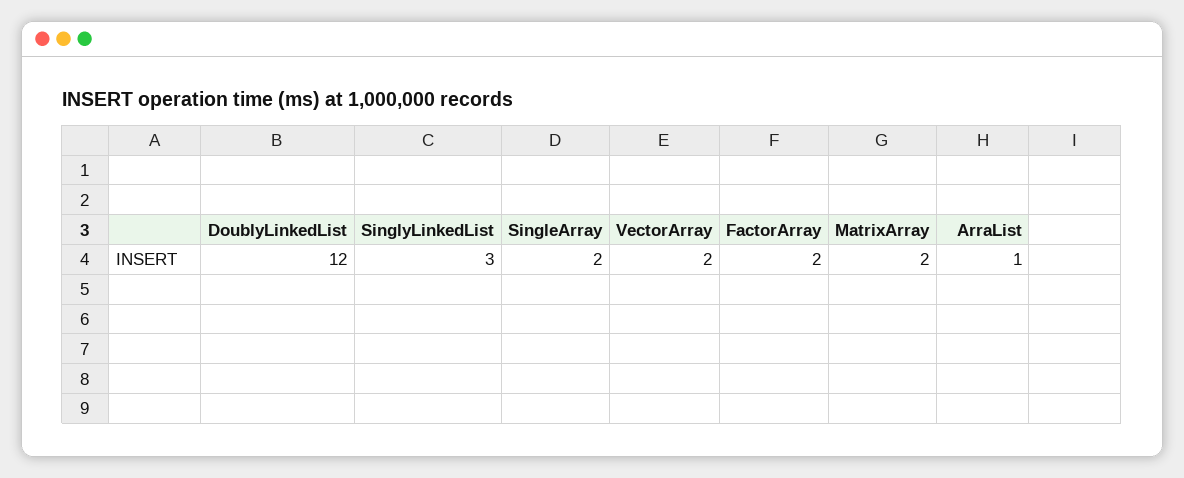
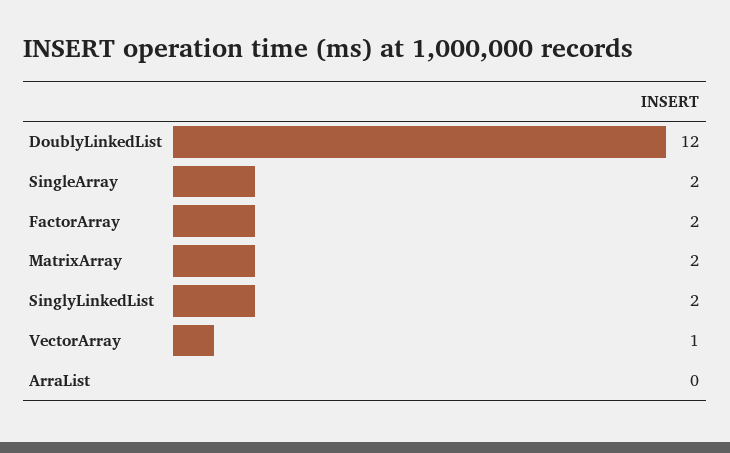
  {
    "DoublyLinkedList": 12,
-   "SinglyLinkedList": 3,
+   "SinglyLinkedList": 2,
    "SingleArray": 2,
-   "VectorArray": 2,
+   "VectorArray": 1,
    "FactorArray": 2,
    "MatrixArray": 2,
-   "ArraList": 1
+   "ArraList": 0
  }

